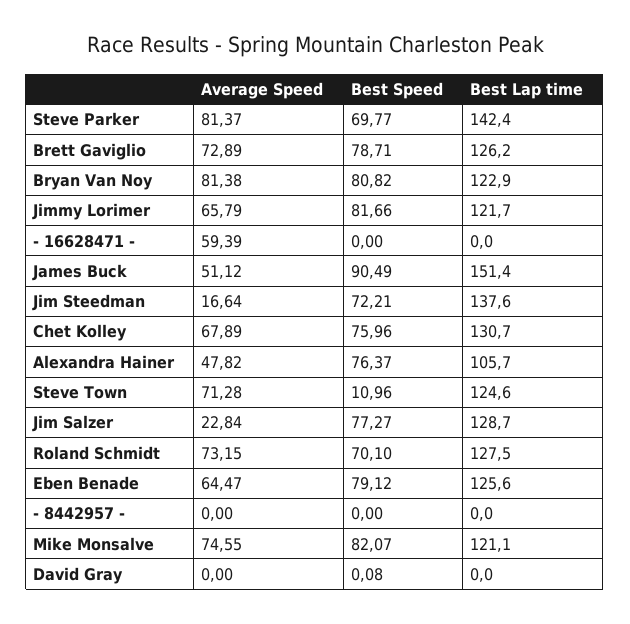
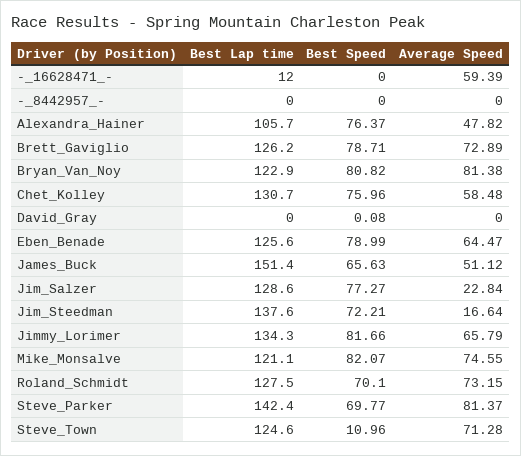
  {
    "Average Speed": {
      "Steve Parker": 81.37,
      "Brett Gaviglio": 72.89,
      "Bryan Van Noy": 81.38,
      "Jimmy Lorimer": 65.79,
      "- 16628471 -": 59.39,
      "James Buck": 51.12,
      "Jim Steedman": 16.64,
-     "Chet Kolley": 67.89,
+     "Chet Kolley": 58.48,
      "Alexandra Hainer": 47.82,
      "Steve Town": 71.28,
      "Jim Salzer": 22.84,
      "Roland Schmidt": 73.15,
      "Eben Benade": 64.47,
      "- 8442957 -": 0,
      "Mike Monsalve": 74.55,
      "David Gray": 0
    },
    "Best Speed": {
      "Steve Parker": 69.77,
      "Brett Gaviglio": 78.71,
      "Bryan Van Noy": 80.82,
      "Jimmy Lorimer": 81.66,
      "- 16628471 -": 0,
-     "James Buck": 90.49,
+     "James Buck": 65.63,
      "Jim Steedman": 72.21,
      "Chet Kolley": 75.96,
      "Alexandra Hainer": 76.37,
      "Steve Town": 10.96,
      "Jim Salzer": 77.27,
      "Roland Schmidt": 70.1,
-     "Eben Benade": 79.12,
+     "Eben Benade": 78.99,
      "- 8442957 -": 0,
      "Mike Monsalve": 82.07,
      "David Gray": 0.08
    },
    "Best Lap time": {
      "Steve Parker": 142.4,
      "Brett Gaviglio": 126.2,
      "Bryan Van Noy": 122.9,
-     "Jimmy Lorimer": 121.7,
+     "Jimmy Lorimer": 134.3,
-     "- 16628471 -": 0,
+     "- 16628471 -": 12,
      "James Buck": 151.4,
      "Jim Steedman": 137.6,
      "Chet Kolley": 130.7,
      "Alexandra Hainer": 105.7,
      "Steve Town": 124.6,
-     "Jim Salzer": 128.7,
+     "Jim Salzer": 128.6,
      "Roland Schmidt": 127.5,
      "Eben Benade": 125.6,
      "- 8442957 -": 0,
      "Mike Monsalve": 121.1,
      "David Gray": 0
    }
  }

